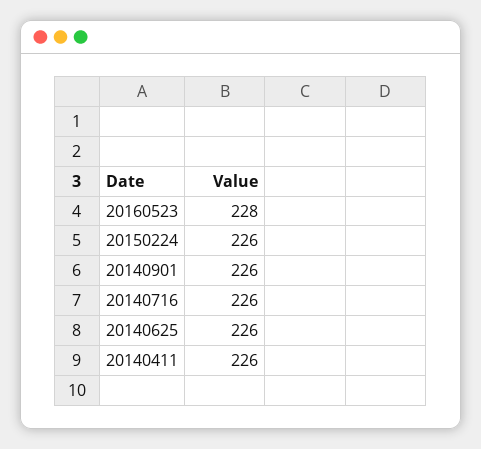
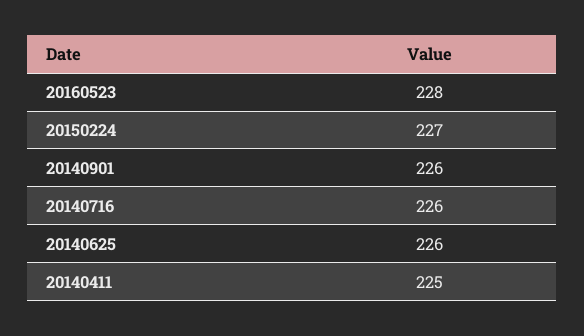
  {
    "20160523": 228,
-   "20150224": 226,
+   "20150224": 227,
    "20140901": 226,
    "20140716": 226,
    "20140625": 226,
-   "20140411": 226
+   "20140411": 225
  }

